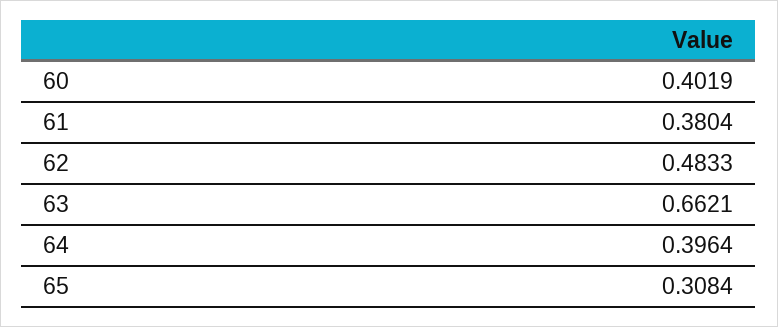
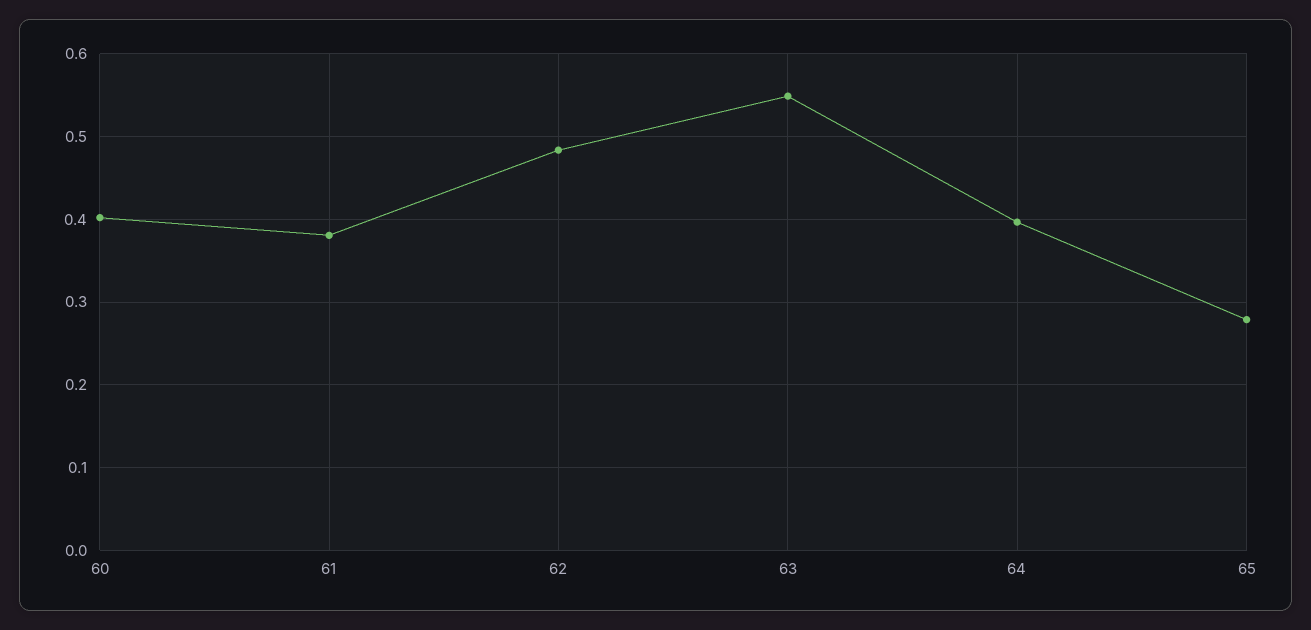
  {
    "60": 0.4019,
    "61": 0.3804,
    "62": 0.4833,
-   "63": 0.6621,
+   "63": 0.55,
    "64": 0.3964,
-   "65": 0.3084
+   "65": 0.28
  }

